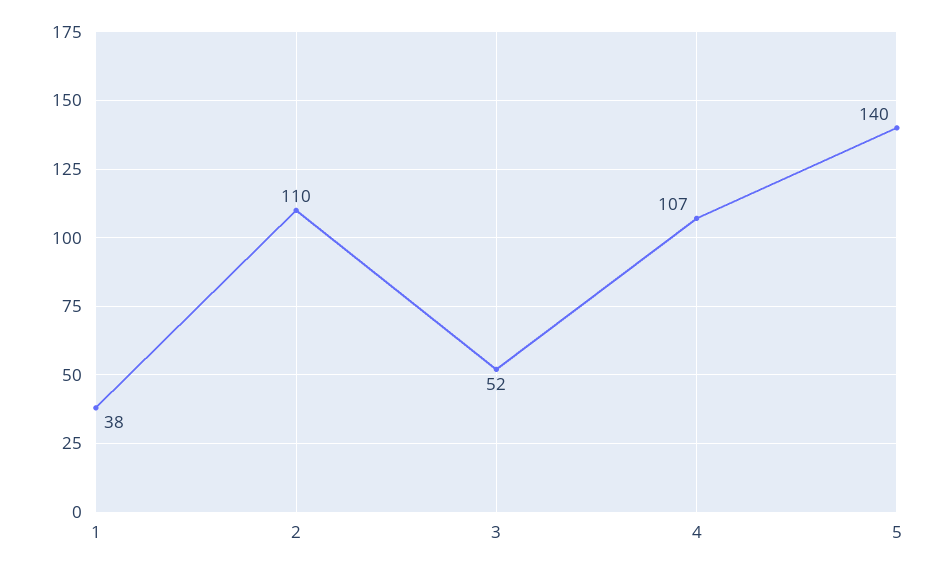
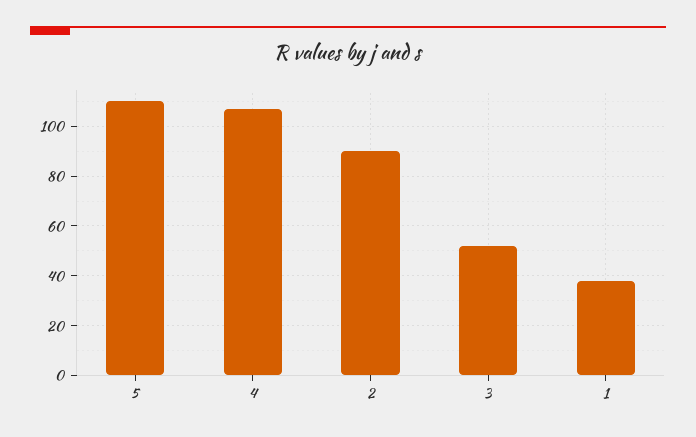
  {
    "1": 38,
-   "2": 110,
+   "2": 90,
    "3": 52,
    "4": 107,
-   "5": 140
+   "5": 110
  }

